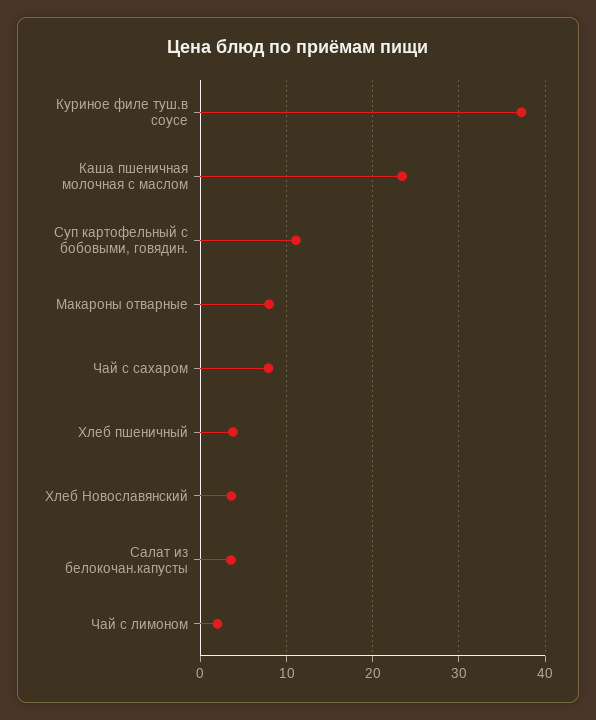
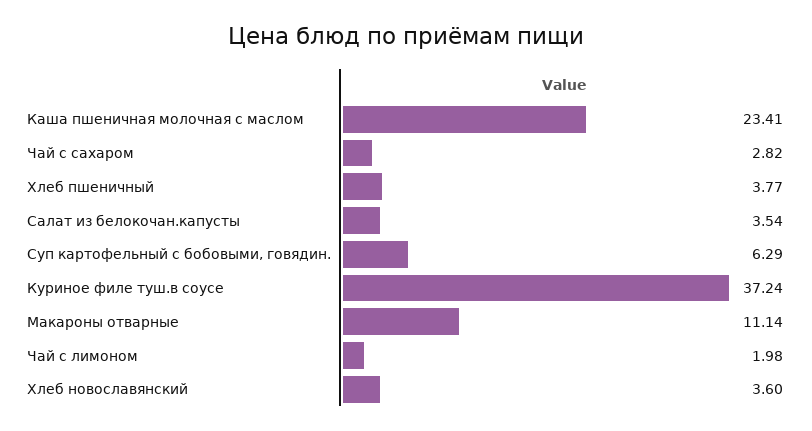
  {
    "Куриное филе туш.в соусе": 37.24,
    "Каша пшеничная молочная с маслом": 23.41,
-   "Суп картофельный с бобовыми, говядин.": 11,
+   "Суп картофельный с бобовыми, говядин.": 6.29,
-   "Макароны отварные": 8,
+   "Макароны отварные": 11.14,
-   "Чай с сахаром": 8,
+   "Чай с сахаром": 2.82,
    "Хлеб пшеничный": 3.77,
    "Хлеб Новославянский": 3.6,
    "Салат из белокочан.капусты": 3.54,
    "Чай с лимоном": 1.98
  }

